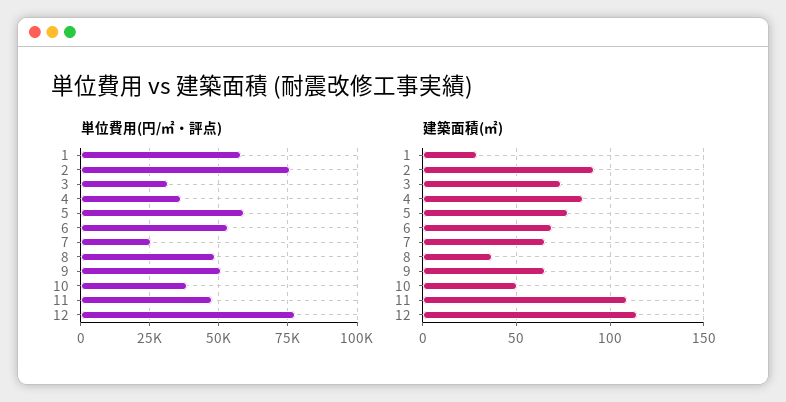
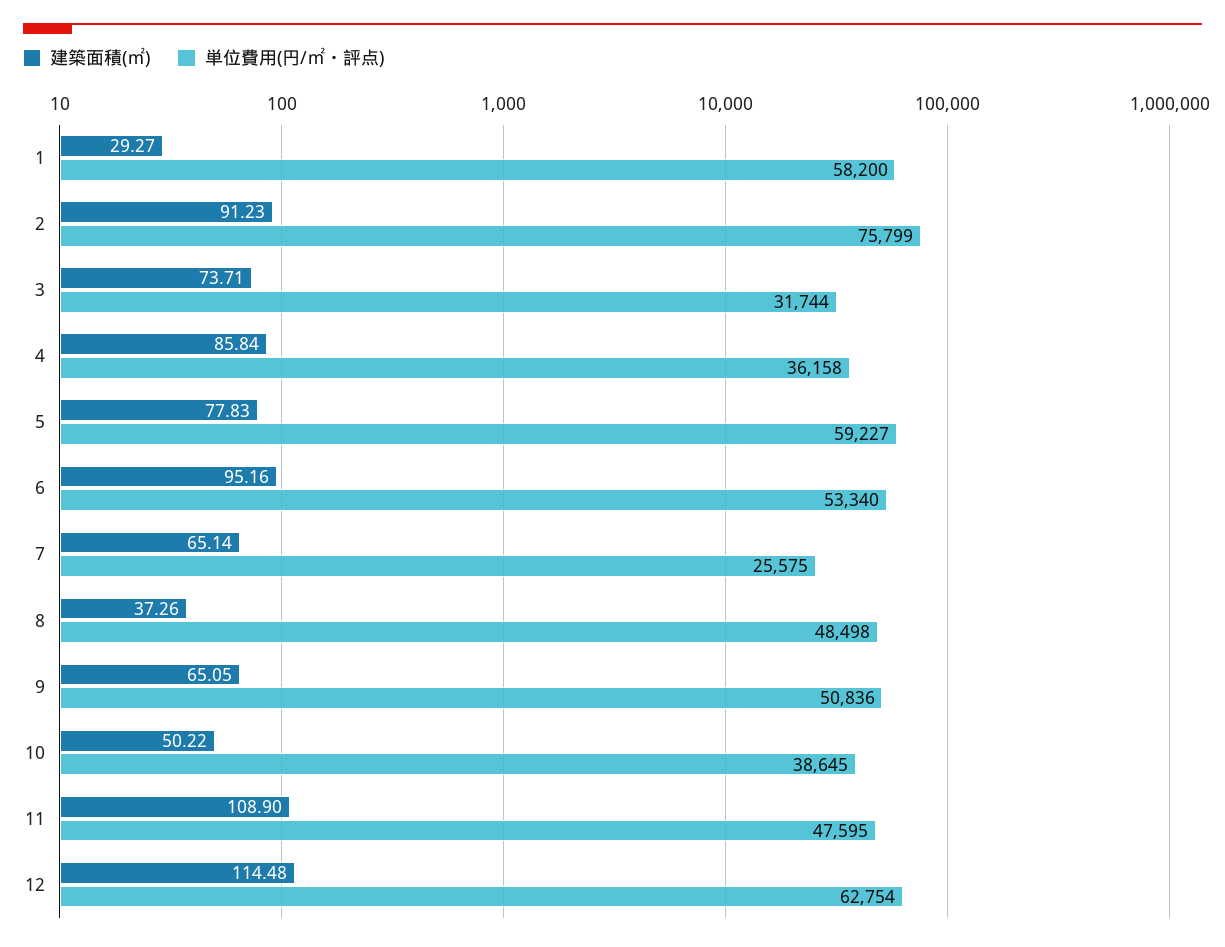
  {
    "単位費用(円/㎡・評点)": {
      "1": 58200,
      "2": 75799,
      "3": 31744,
      "4": 36158,
      "5": 59227,
      "6": 53340,
      "7": 25575,
      "8": 48498,
      "9": 50836,
      "10": 38645,
      "11": 47595,
-     "12": 77500
+     "12": 62754
    },
    "建築面積(㎡)": {
      "1": 29.27,
      "2": 91.23,
      "3": 73.71,
      "4": 85.84,
      "5": 77.83,
-     "6": 70,
+     "6": 95.16,
      "7": 65.14,
      "8": 37.26,
      "9": 65.05,
      "10": 50.22,
      "11": 108.9,
      "12": 114.48
    }
  }

